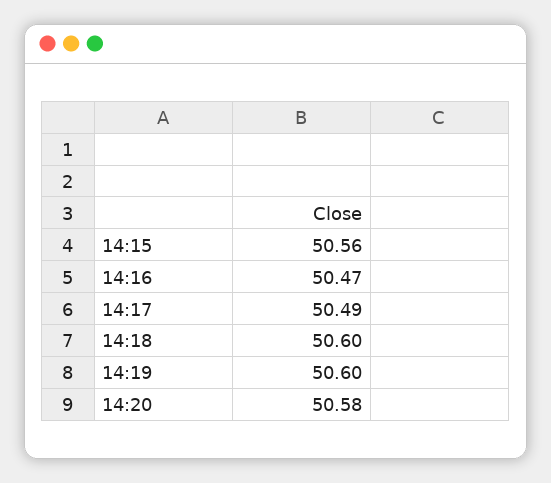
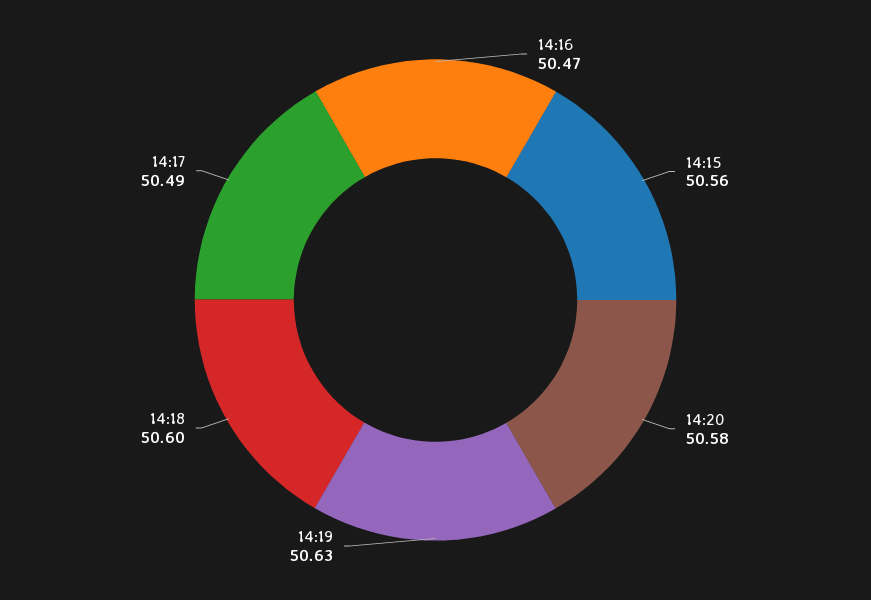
  {
    "14:15": 50.56,
    "14:16": 50.47,
    "14:17": 50.49,
    "14:18": 50.6,
-   "14:19": 50.6,
+   "14:19": 50.63,
    "14:20": 50.58
  }

